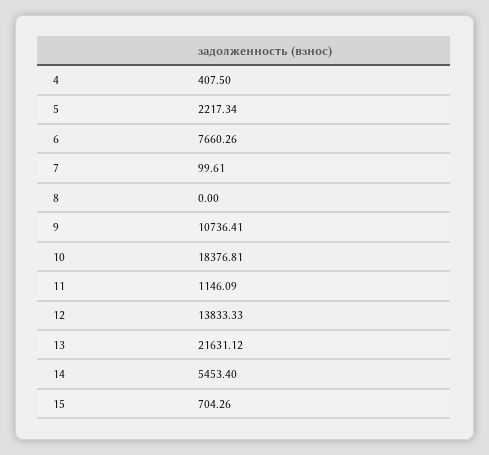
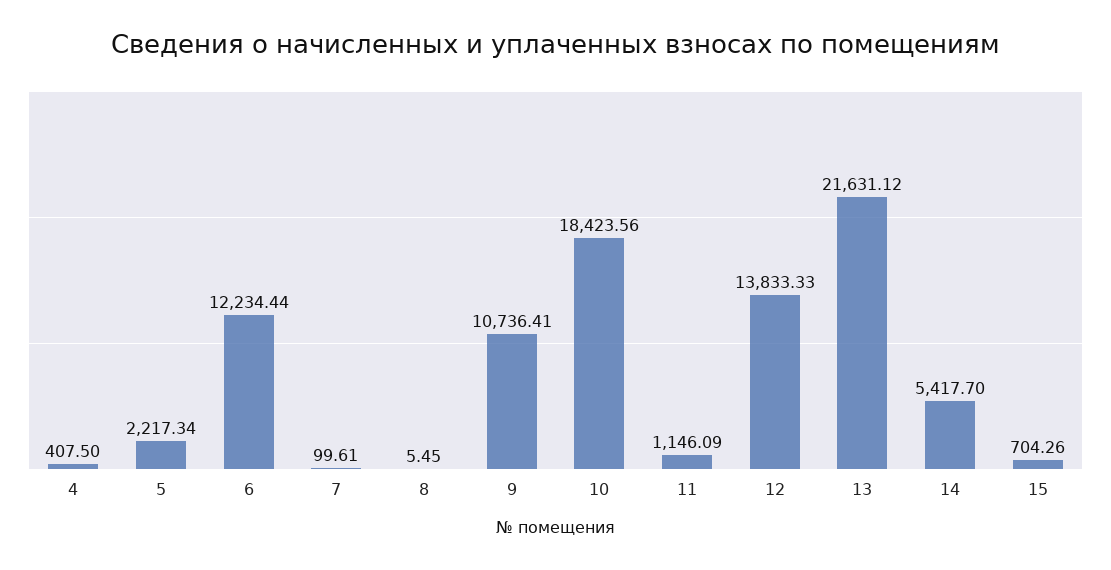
  {
    "4": 407.5,
    "5": 2217.34,
-   "6": 7660.26,
+   "6": 12234.44,
    "7": 99.61,
-   "8": 0,
+   "8": 5.45,
    "9": 10736.41,
-   "10": 18376.81,
+   "10": 18423.56,
    "11": 1146.09,
    "12": 13833.33,
    "13": 21631.12,
-   "14": 5453.4,
+   "14": 5417.7,
    "15": 704.26
  }

